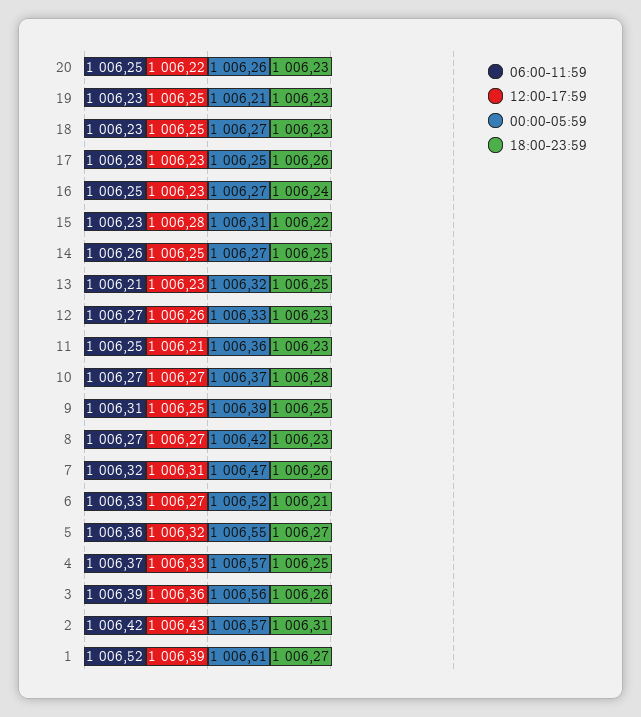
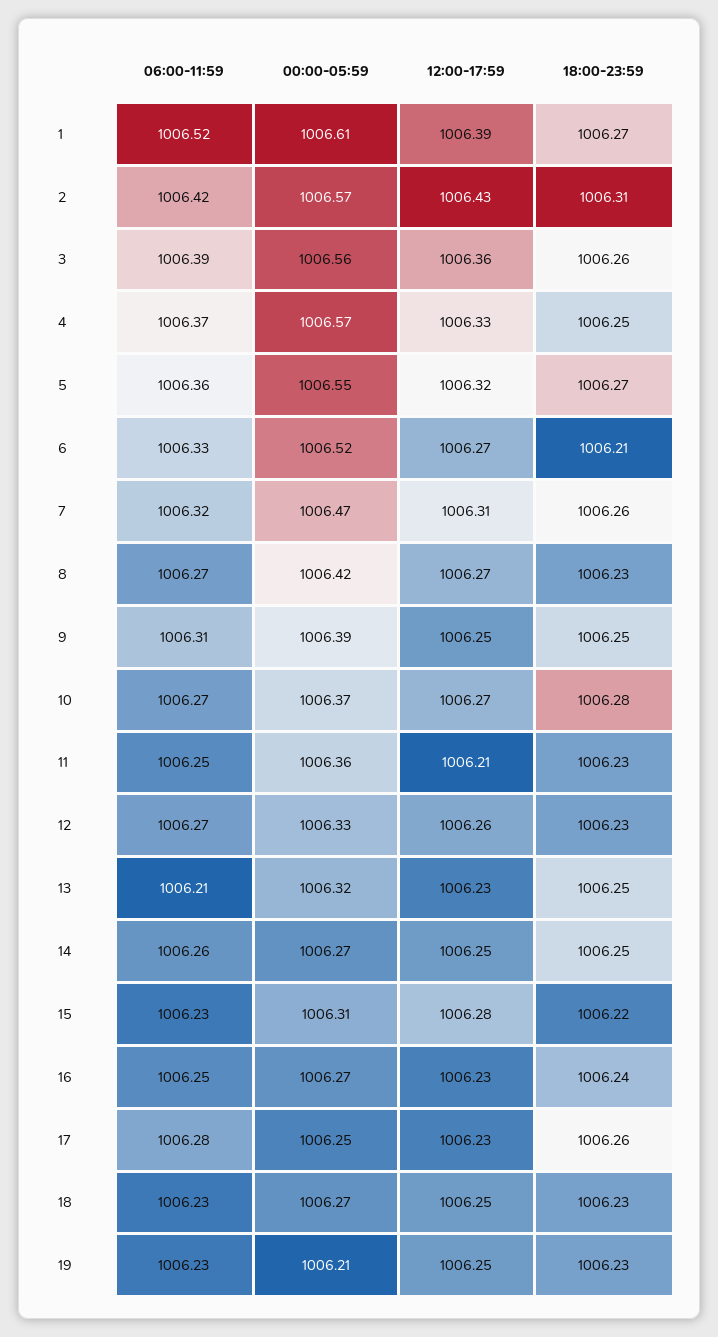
  {
    "06:00-11:59": {
-     "20": 1006.25,
      "19": 1006.23,
      "18": 1006.23,
      "17": 1006.28,
      "16": 1006.25,
      "15": 1006.23,
      "14": 1006.26,
      "13": 1006.21,
      "12": 1006.27,
      "11": 1006.25,
      "10": 1006.27,
      "9": 1006.31,
      "8": 1006.27,
      "7": 1006.32,
      "6": 1006.33,
      "5": 1006.36,
      "4": 1006.37,
      "3": 1006.39,
      "2": 1006.42,
      "1": 1006.52
    },
    "12:00-17:59": {
-     "20": 1006.22,
      "19": 1006.25,
      "18": 1006.25,
      "17": 1006.23,
      "16": 1006.23,
      "15": 1006.28,
      "14": 1006.25,
      "13": 1006.23,
      "12": 1006.26,
      "11": 1006.21,
      "10": 1006.27,
      "9": 1006.25,
      "8": 1006.27,
      "7": 1006.31,
      "6": 1006.27,
      "5": 1006.32,
      "4": 1006.33,
      "3": 1006.36,
      "2": 1006.43,
      "1": 1006.39
    },
    "00:00-05:59": {
-     "20": 1006.26,
      "19": 1006.21,
      "18": 1006.27,
      "17": 1006.25,
      "16": 1006.27,
      "15": 1006.31,
      "14": 1006.27,
      "13": 1006.32,
      "12": 1006.33,
      "11": 1006.36,
      "10": 1006.37,
      "9": 1006.39,
      "8": 1006.42,
      "7": 1006.47,
      "6": 1006.52,
      "5": 1006.55,
      "4": 1006.57,
      "3": 1006.56,
      "2": 1006.57,
      "1": 1006.61
    },
    "18:00-23:59": {
-     "20": 1006.23,
      "19": 1006.23,
      "18": 1006.23,
      "17": 1006.26,
      "16": 1006.24,
      "15": 1006.22,
      "14": 1006.25,
      "13": 1006.25,
      "12": 1006.23,
      "11": 1006.23,
      "10": 1006.28,
      "9": 1006.25,
      "8": 1006.23,
      "7": 1006.26,
      "6": 1006.21,
      "5": 1006.27,
      "4": 1006.25,
      "3": 1006.26,
      "2": 1006.31,
      "1": 1006.27
    }
  }

